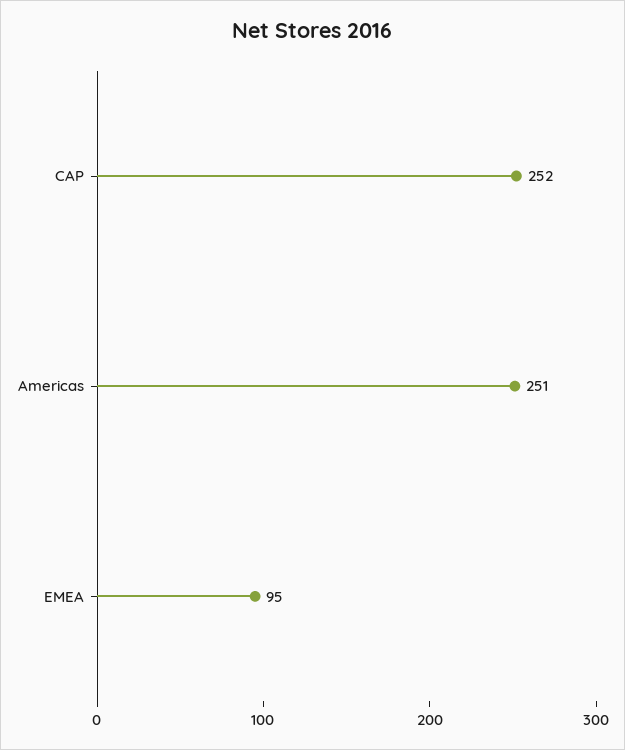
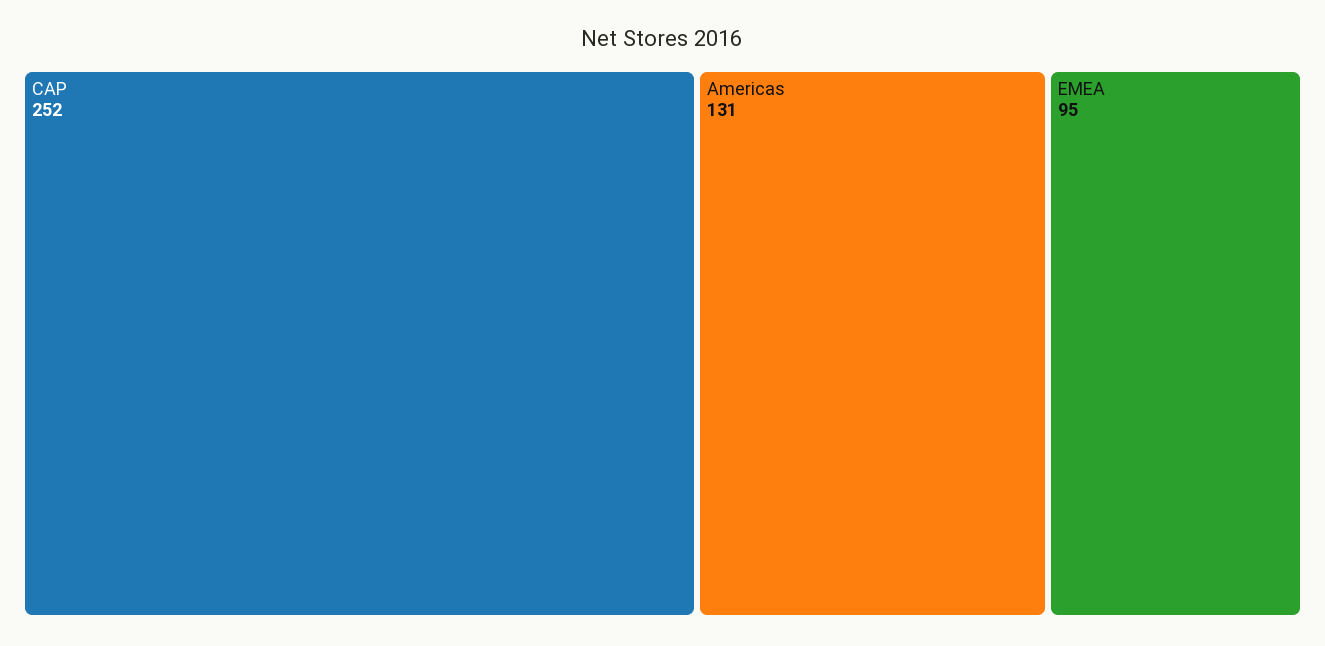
  {
    "CAP": 252,
-   "Americas": 251,
+   "Americas": 131,
    "EMEA": 95
  }

